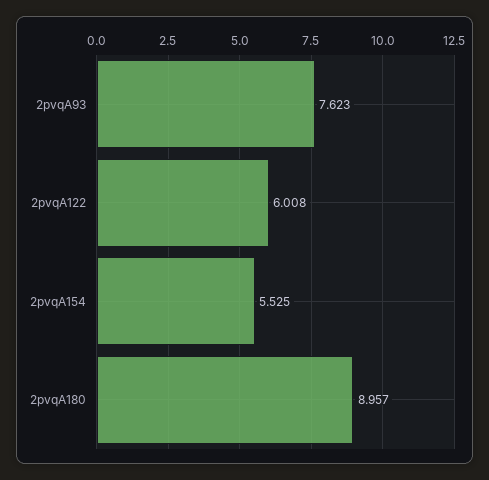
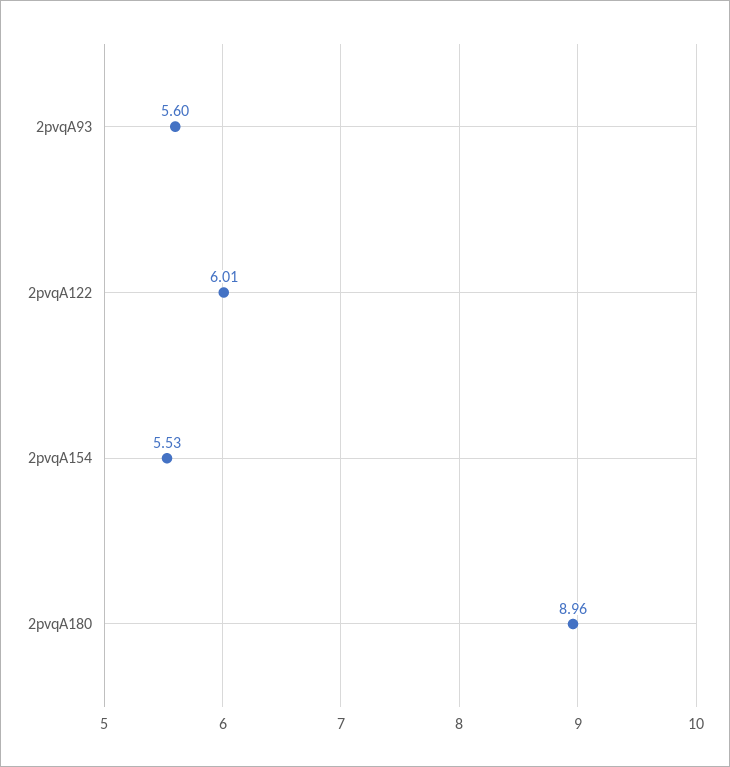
  {
-   "2pvqA93": 7.623,
+   "2pvqA93": 5.6,
    "2pvqA122": 6.008,
    "2pvqA154": 5.525,
    "2pvqA180": 8.957
  }

